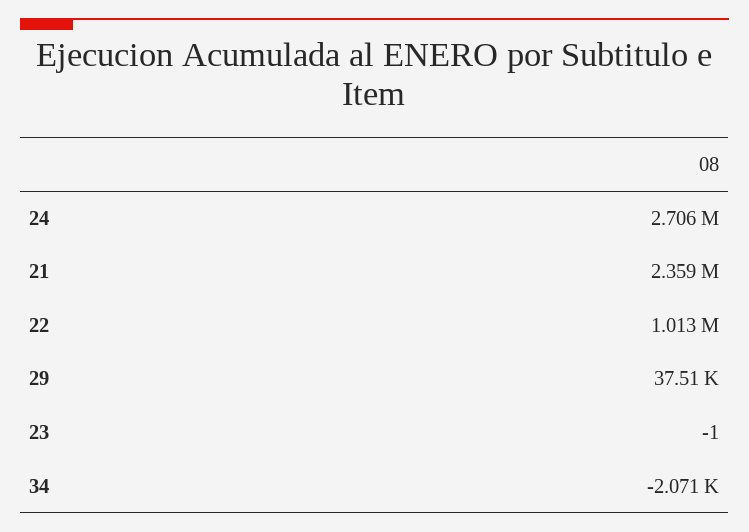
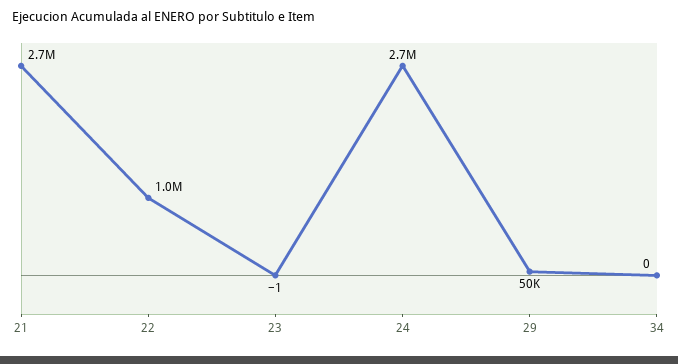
  {
    "24": 2706000,
-   "21": 2359000,
+   "21": 2700000,
    "22": 1013000,
-   "29": 37510,
+   "29": 50000,
    "23": -1,
-   "34": -2071
+   "34": 0
  }

